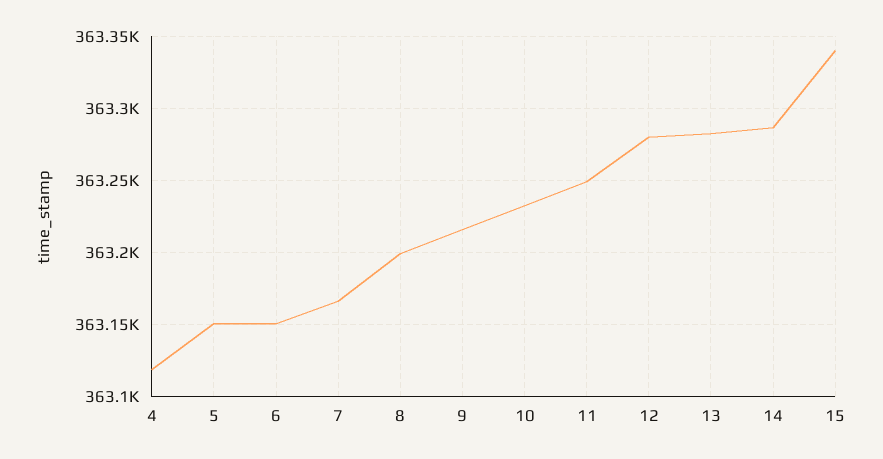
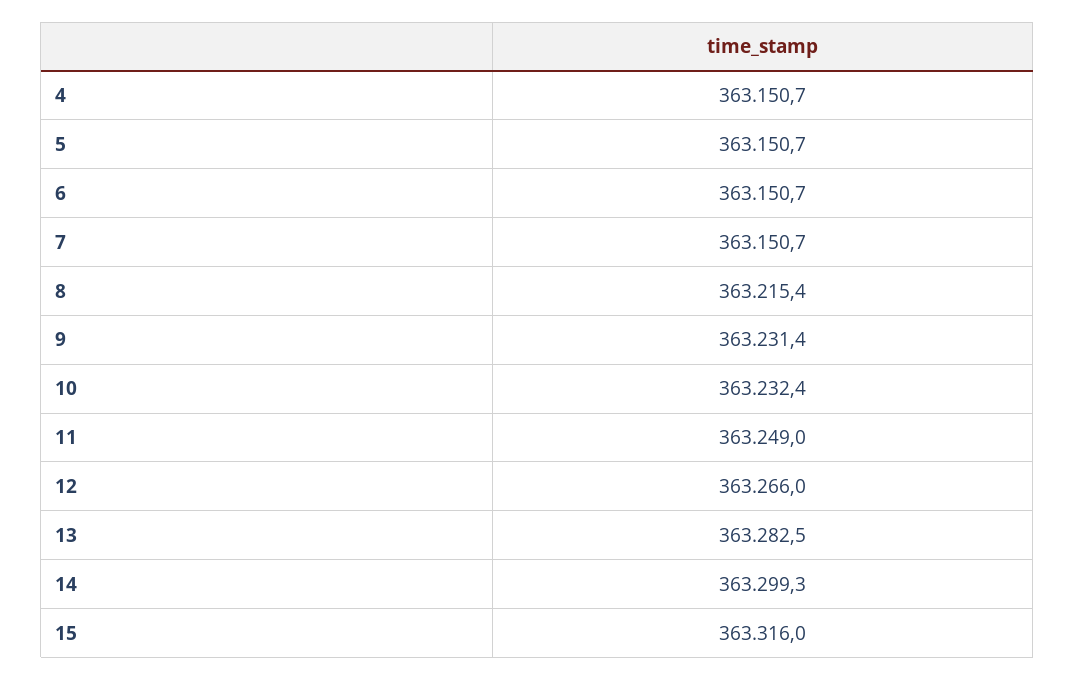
  {
-   "4": 363120,
+   "4": 363150.7,
    "5": 363150.7,
    "6": 363150.7,
-   "7": 363165,
+   "7": 363150.7,
-   "8": 363200,
+   "8": 363215.4,
-   "9": 363215,
+   "9": 363231.4,
    "10": 363232.4,
    "11": 363249,
-   "12": 363280,
+   "12": 363266,
    "13": 363282.5,
-   "14": 363285,
+   "14": 363299.3,
-   "15": 363340
+   "15": 363316
  }

